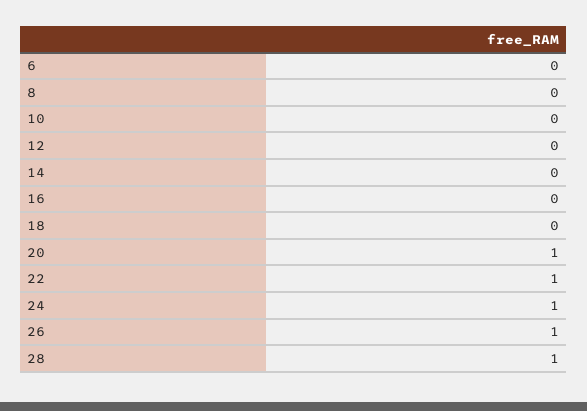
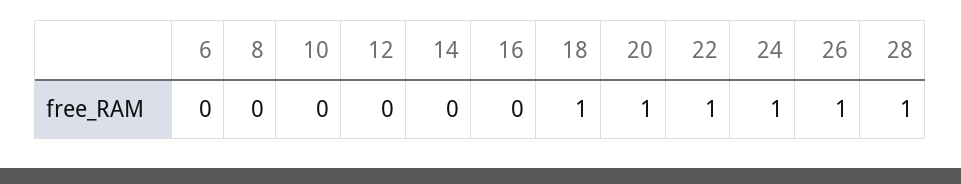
  {
    "6": 0,
    "8": 0,
    "10": 0,
    "12": 0,
    "14": 0,
    "16": 0,
-   "18": 0,
+   "18": 1,
    "20": 1,
    "22": 1,
    "24": 1,
    "26": 1,
    "28": 1
  }

